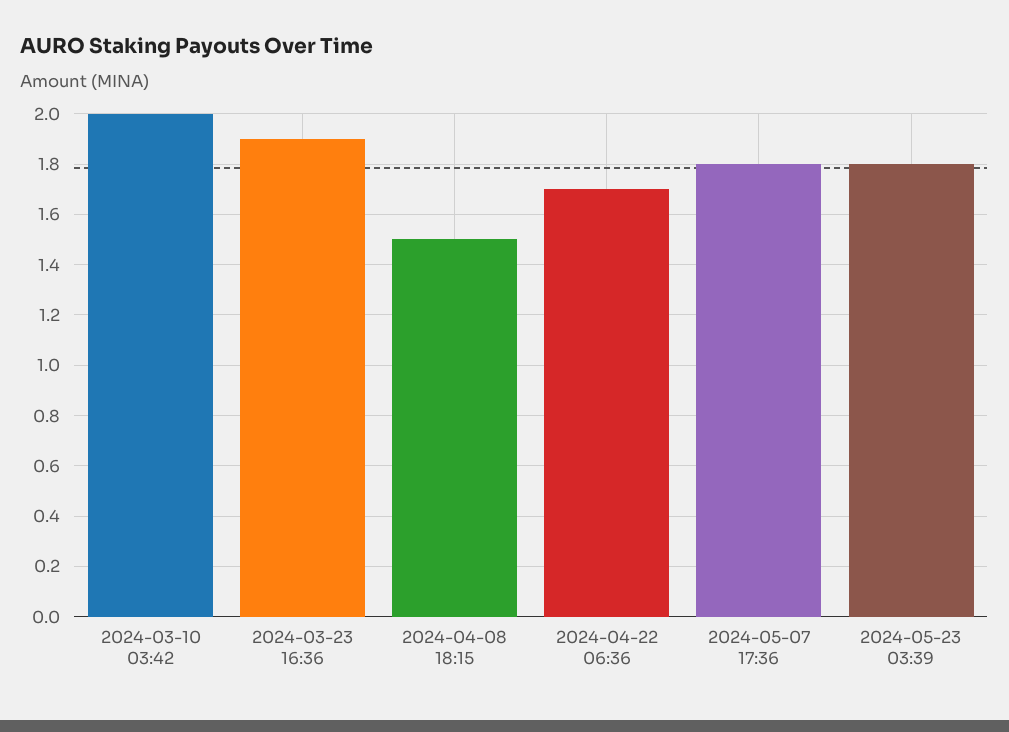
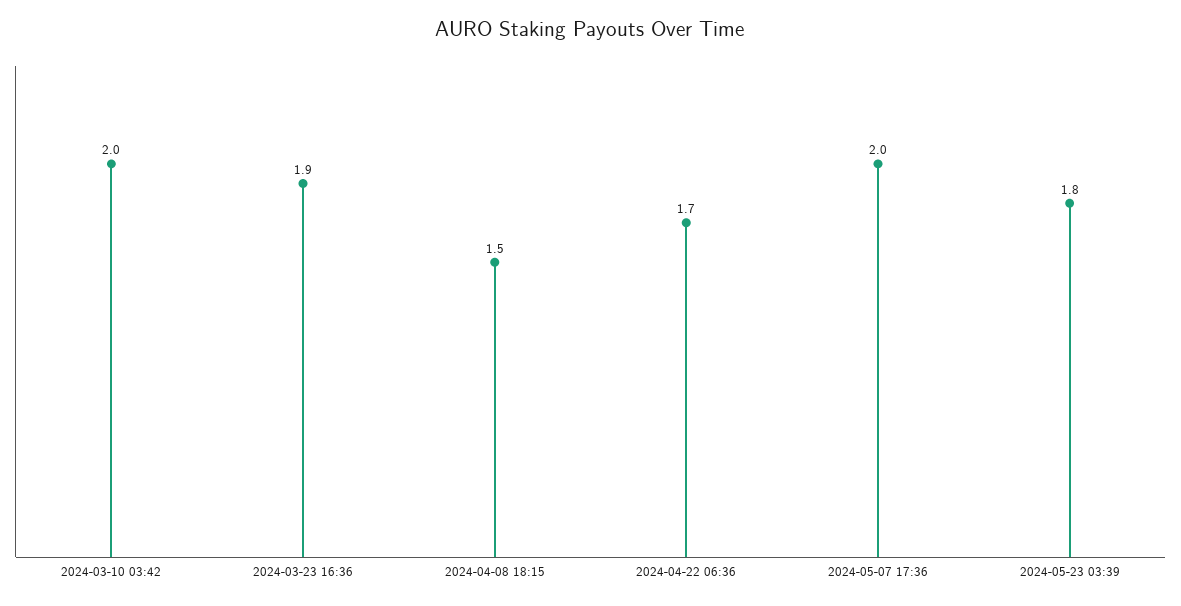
  {
    "2024-03-10 03:42": 2,
    "2024-03-23 16:36": 1.9,
    "2024-04-08 18:15": 1.5,
    "2024-04-22 06:36": 1.7,
-   "2024-05-07 17:36": 1.8,
+   "2024-05-07 17:36": 2,
    "2024-05-23 03:39": 1.8
  }

